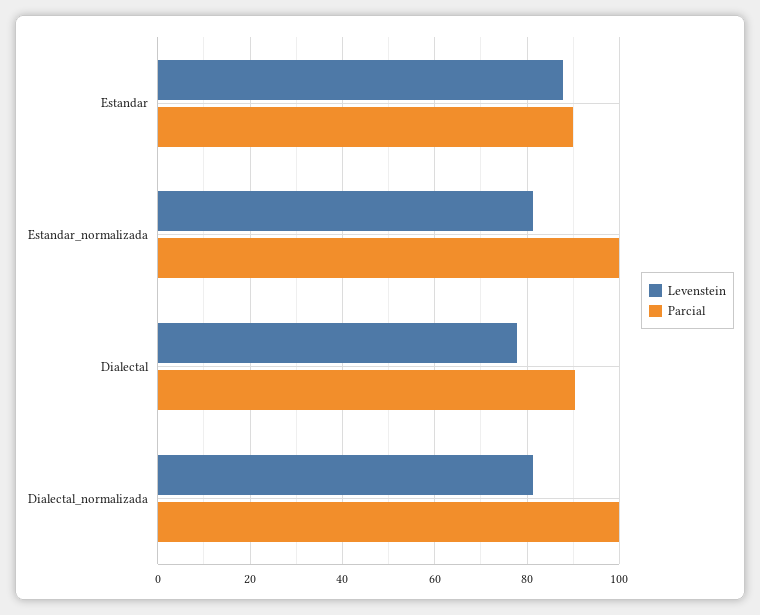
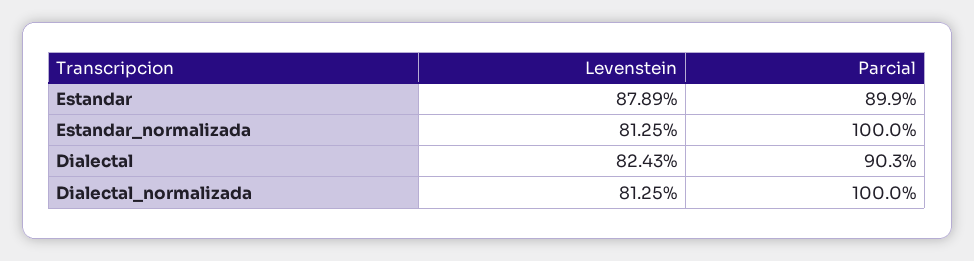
  {
    "Levenstein": {
      "Estandar": 87.89,
      "Estandar_normalizada": 81.25,
-     "Dialectal": 78,
+     "Dialectal": 82.43,
      "Dialectal_normalizada": 81.25
    },
    "Parcial": {
      "Estandar": 89.9,
      "Estandar_normalizada": 100,
      "Dialectal": 90.3,
      "Dialectal_normalizada": 100
    }
  }

